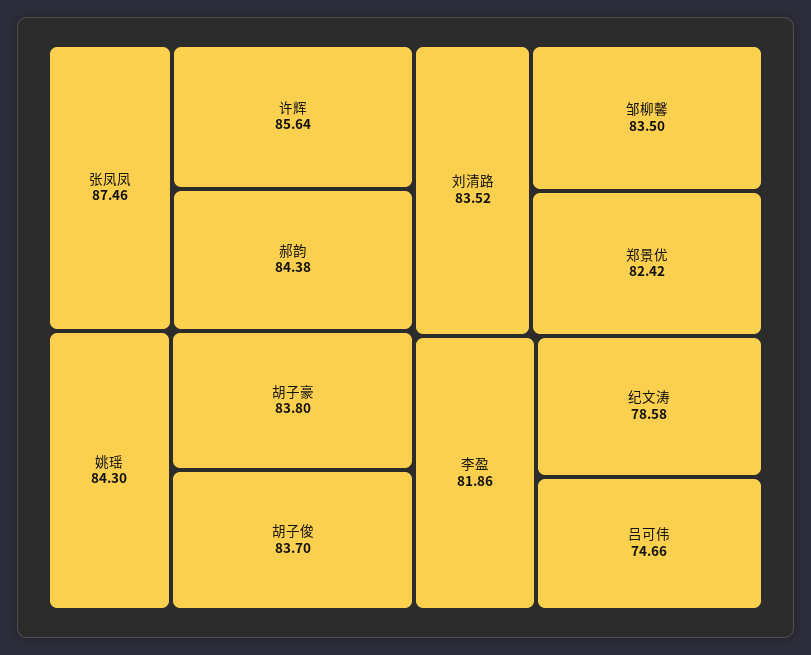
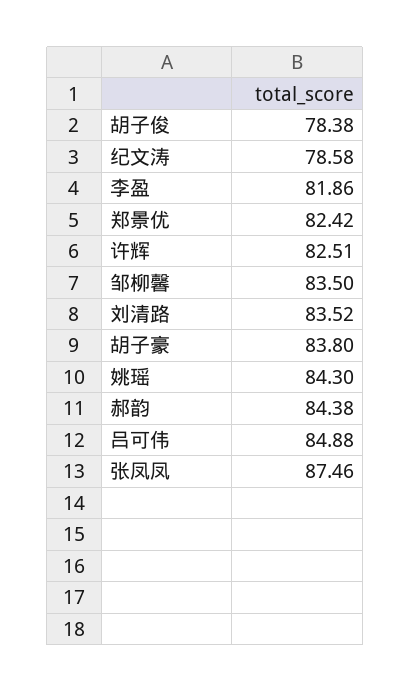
  {
    "张凤凤": 87.46,
-   "许辉": 85.64,
+   "许辉": 82.51,
    "郝韵": 84.38,
    "姚瑶": 84.3,
    "胡子豪": 83.8,
-   "胡子俊": 83.7,
+   "胡子俊": 78.38,
    "刘清路": 83.52,
    "邹柳馨": 83.5,
    "郑景优": 82.42,
    "李盈": 81.86,
    "纪文涛": 78.58,
-   "吕可伟": 74.66
+   "吕可伟": 84.88
  }

